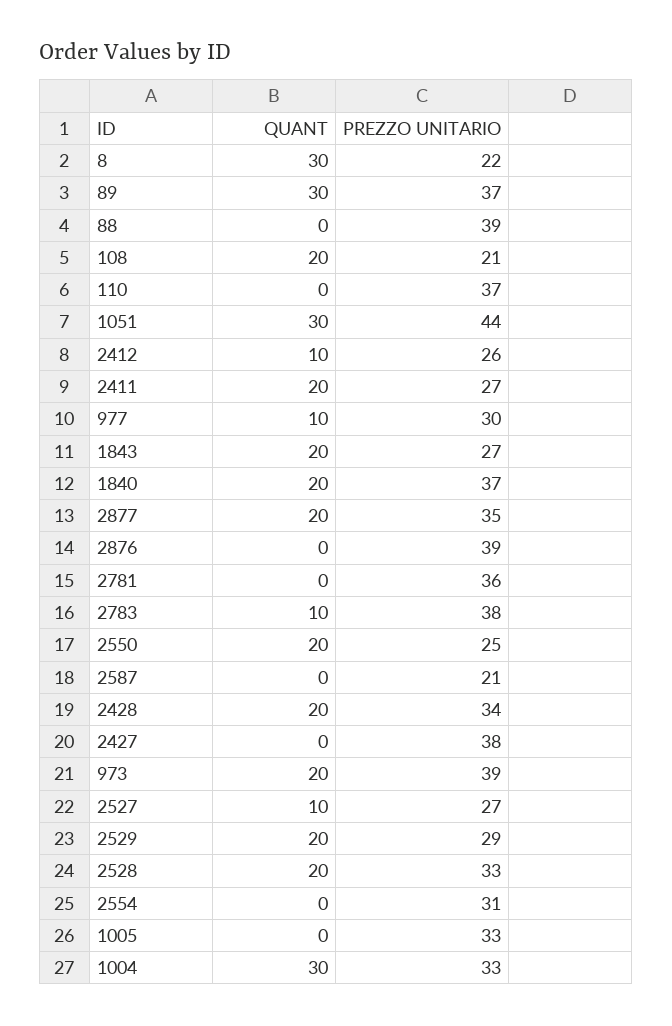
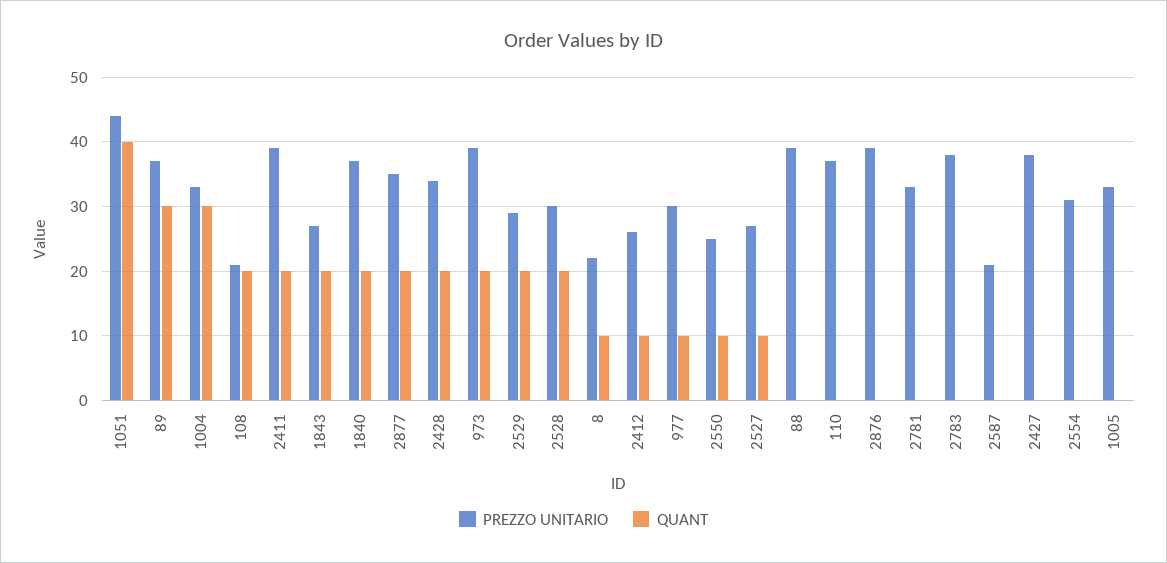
  {
    "QUANT": {
-     "8": 30,
+     "8": 10,
      "89": 30,
      "88": 0,
      "108": 20,
      "110": 0,
-     "1051": 30,
+     "1051": 40,
      "2412": 10,
      "2411": 20,
      "977": 10,
      "1843": 20,
      "1840": 20,
      "2877": 20,
      "2876": 0,
      "2781": 0,
-     "2783": 10,
+     "2783": 0,
-     "2550": 20,
+     "2550": 10,
      "2587": 0,
      "2428": 20,
      "2427": 0,
      "973": 20,
      "2527": 10,
      "2529": 20,
      "2528": 20,
      "2554": 0,
      "1005": 0,
      "1004": 30
    },
    "PREZZO UNITARIO": {
      "8": 22,
      "89": 37,
      "88": 39,
      "108": 21,
      "110": 37,
      "1051": 44,
      "2412": 26,
-     "2411": 27,
+     "2411": 39,
      "977": 30,
      "1843": 27,
      "1840": 37,
      "2877": 35,
      "2876": 39,
-     "2781": 36,
+     "2781": 33,
      "2783": 38,
      "2550": 25,
      "2587": 21,
      "2428": 34,
      "2427": 38,
      "973": 39,
      "2527": 27,
      "2529": 29,
-     "2528": 33,
+     "2528": 30,
      "2554": 31,
      "1005": 33,
      "1004": 33
    }
  }

